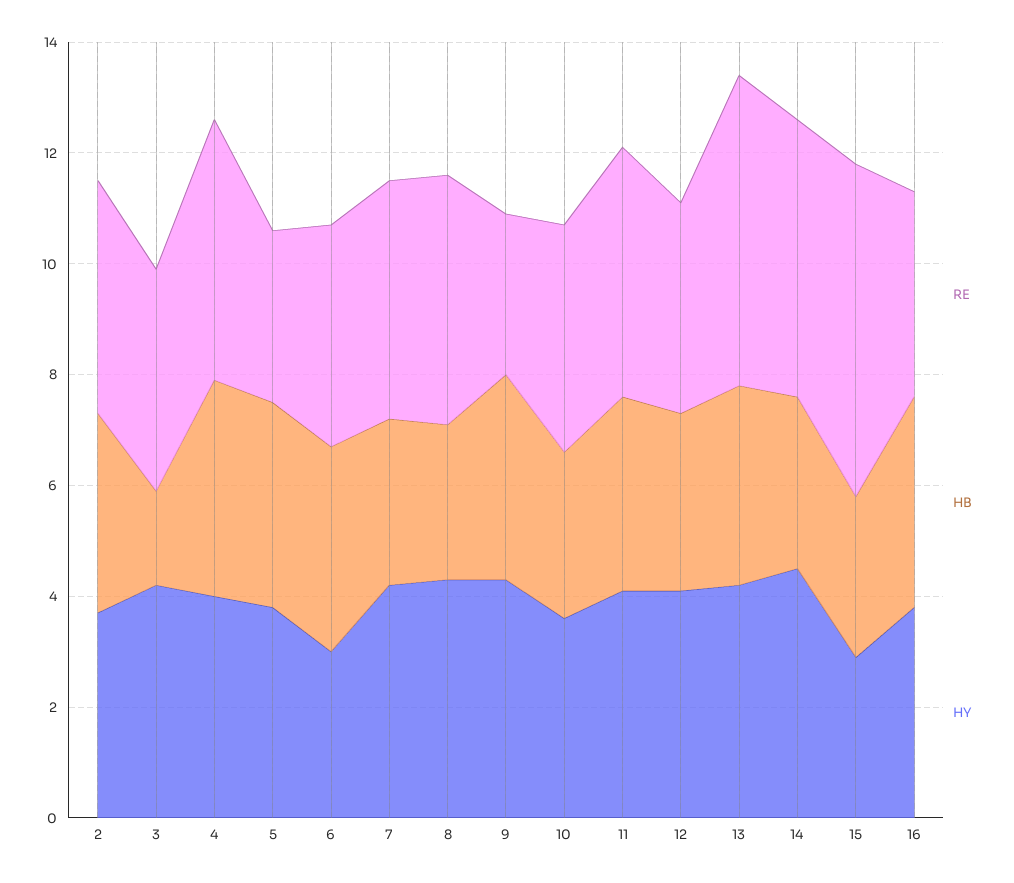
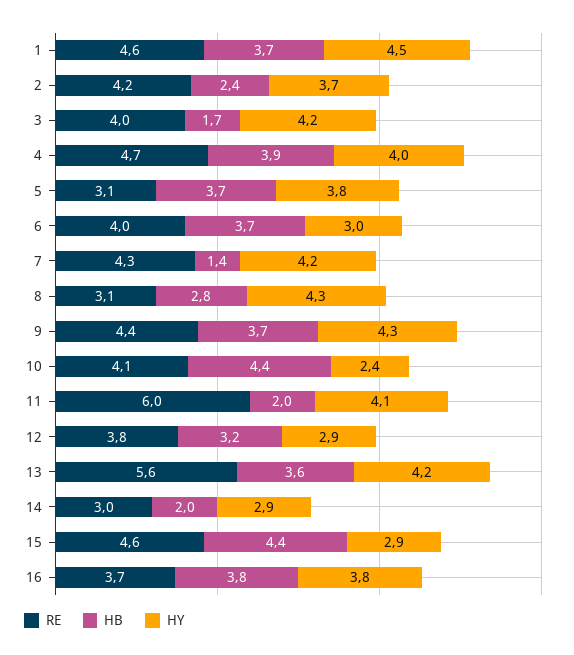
  {
    "RE": {
      "2": 4.2,
      "3": 4,
      "4": 4.7,
      "5": 3.1,
      "6": 4,
      "7": 4.3,
-     "8": 4.5,
+     "8": 3.1,
-     "9": 3,
+     "9": 4.4,
      "10": 4.1,
-     "11": 4.5,
+     "11": 6,
      "12": 3.8,
      "13": 5.6,
-     "14": 5,
+     "14": 3,
-     "15": 6,
+     "15": 4.6,
-     "16": 3.7
+     "16": 3.7,
+     "1": 4.6
    },
    "HB": {
-     "2": 3.5,
+     "2": 2.4,
      "3": 1.7,
      "4": 3.9,
      "5": 3.7,
      "6": 3.7,
-     "7": 3,
+     "7": 1.4,
      "8": 2.8,
      "9": 3.7,
-     "10": 3,
+     "10": 4.4,
-     "11": 3.5,
+     "11": 2,
      "12": 3.2,
      "13": 3.6,
-     "14": 3,
+     "14": 2,
-     "15": 3,
+     "15": 4.4,
-     "16": 3.8
+     "16": 3.8,
+     "1": 3.7
    },
    "HY": {
      "2": 3.7,
      "3": 4.2,
      "4": 4,
      "5": 3.8,
      "6": 3,
      "7": 4.2,
      "8": 4.3,
      "9": 4.3,
-     "10": 3.5,
+     "10": 2.4,
      "11": 4.1,
-     "12": 4,
+     "12": 2.9,
      "13": 4.2,
-     "14": 4.5,
+     "14": 2.9,
      "15": 2.9,
-     "16": 3.8
+     "16": 3.8,
+     "1": 4.5
    }
  }

